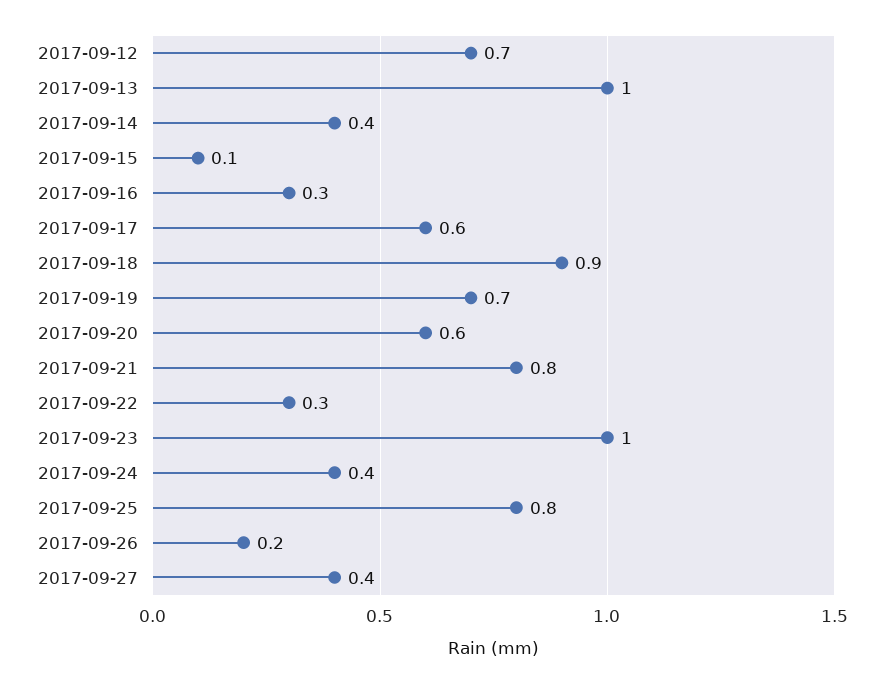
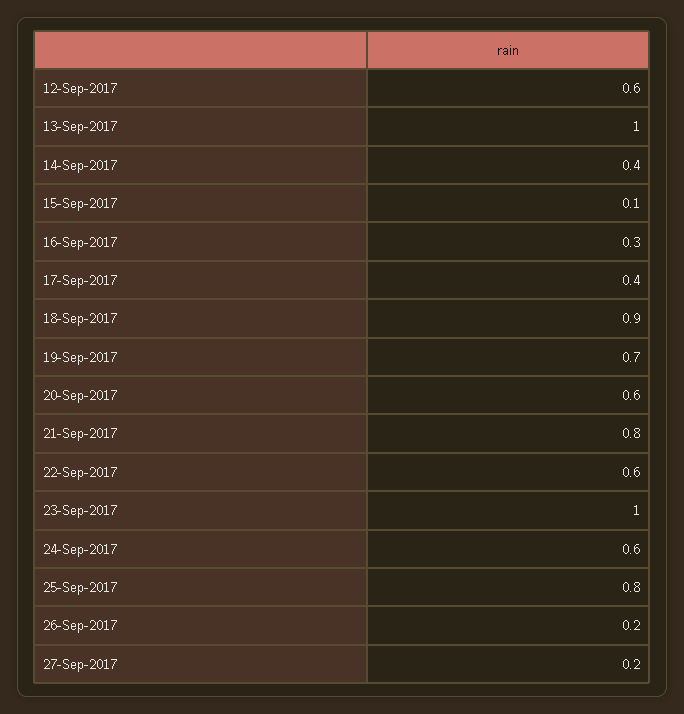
  {
-   "2017-09-12": 0.7,
+   "2017-09-12": 0.6,
    "2017-09-13": 1,
    "2017-09-14": 0.4,
    "2017-09-15": 0.1,
    "2017-09-16": 0.3,
-   "2017-09-17": 0.6,
+   "2017-09-17": 0.4,
    "2017-09-18": 0.9,
    "2017-09-19": 0.7,
    "2017-09-20": 0.6,
    "2017-09-21": 0.8,
-   "2017-09-22": 0.3,
+   "2017-09-22": 0.6,
    "2017-09-23": 1,
-   "2017-09-24": 0.4,
+   "2017-09-24": 0.6,
    "2017-09-25": 0.8,
    "2017-09-26": 0.2,
-   "2017-09-27": 0.4
+   "2017-09-27": 0.2
  }

